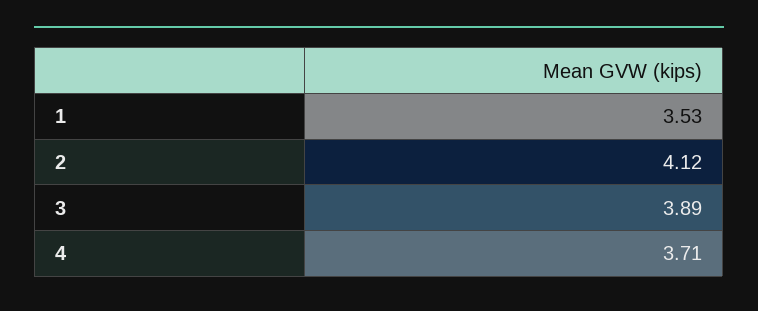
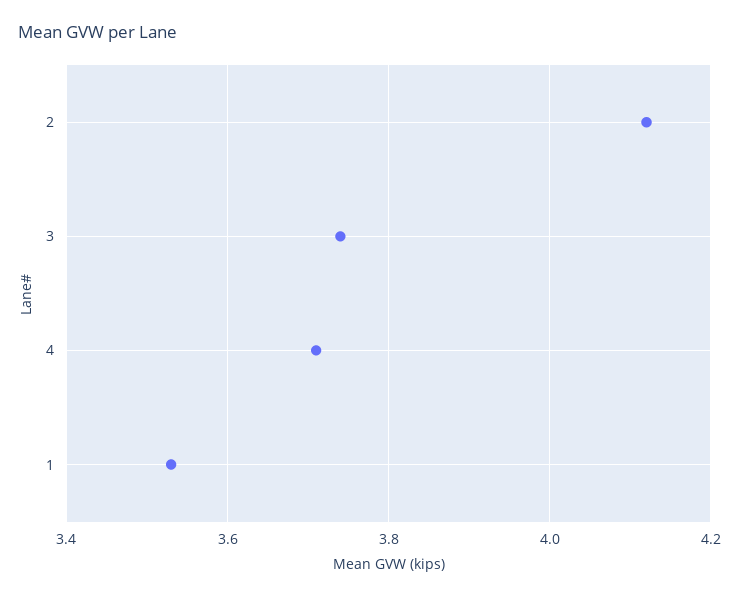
  {
    "1": 3.53,
    "2": 4.12,
-   "3": 3.89,
+   "3": 3.75,
    "4": 3.71
  }

